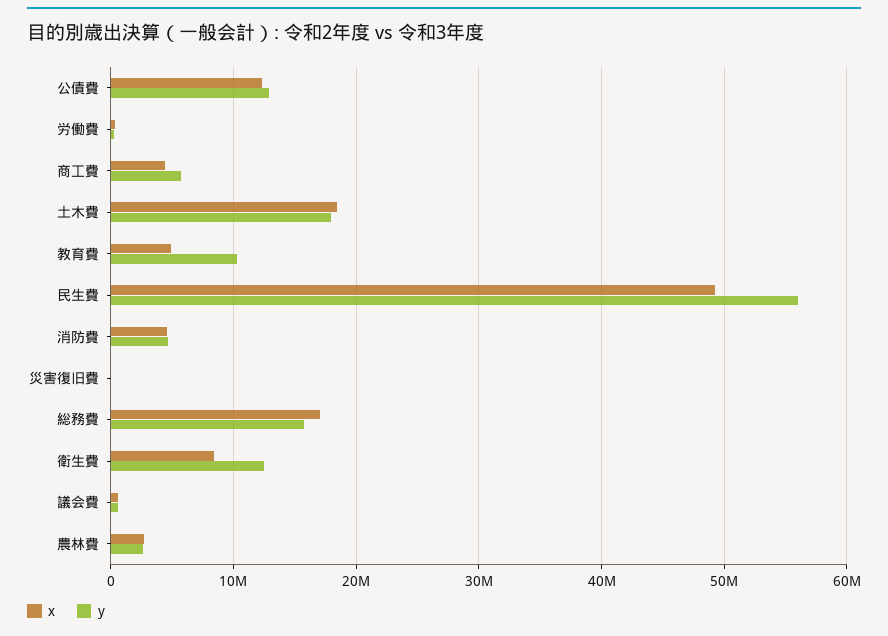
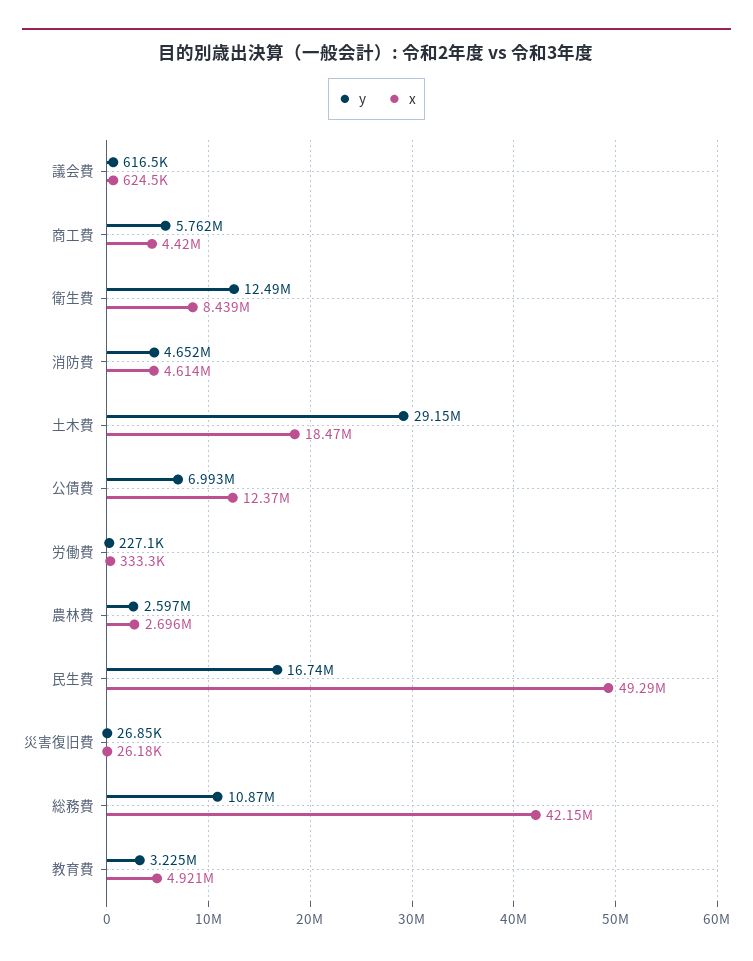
  {
    "x": {
      "公債費": 12370000,
      "労働費": 333300,
      "商工費": 4420000,
      "土木費": 18470000,
      "教育費": 4921000,
      "民生費": 49290000,
      "消防費": 4614000,
      "災害復旧費": 26180,
-     "総務費": 17000000,
+     "総務費": 42150000,
      "衛生費": 8439000,
      "議会費": 624500,
      "農林費": 2696000
    },
    "y": {
-     "公債費": 13000000,
+     "公債費": 6993000,
      "労働費": 227100,
      "商工費": 5762000,
-     "土木費": 18000000,
+     "土木費": 29150000,
-     "教育費": 10000000,
+     "教育費": 3225000,
-     "民生費": 56000000,
+     "民生費": 16740000,
      "消防費": 4652000,
      "災害復旧費": 26850,
-     "総務費": 16000000,
+     "総務費": 10870000,
      "衛生費": 12490000,
      "議会費": 616500,
      "農林費": 2597000
    }
  }

